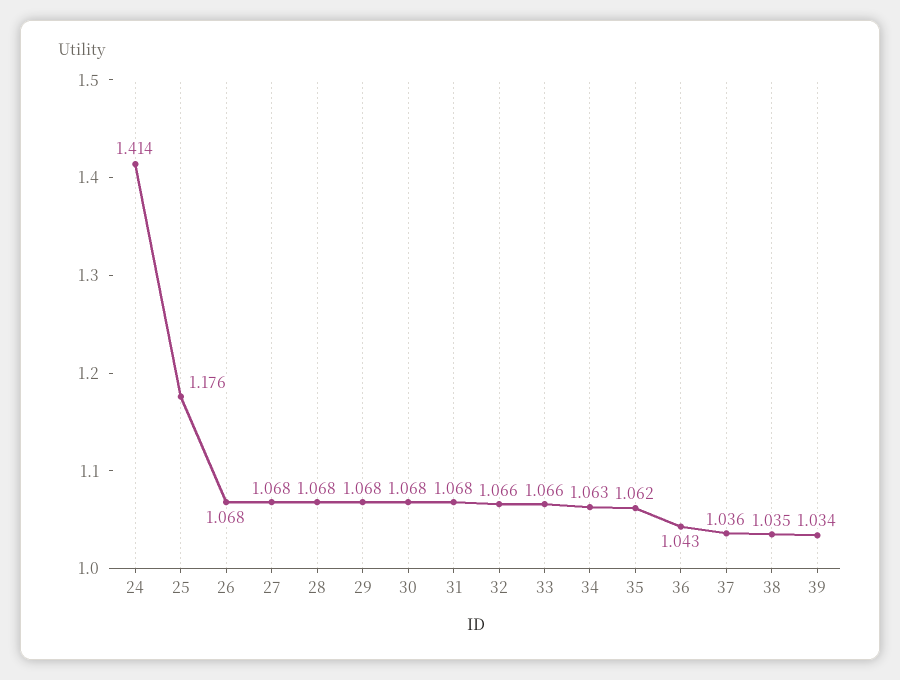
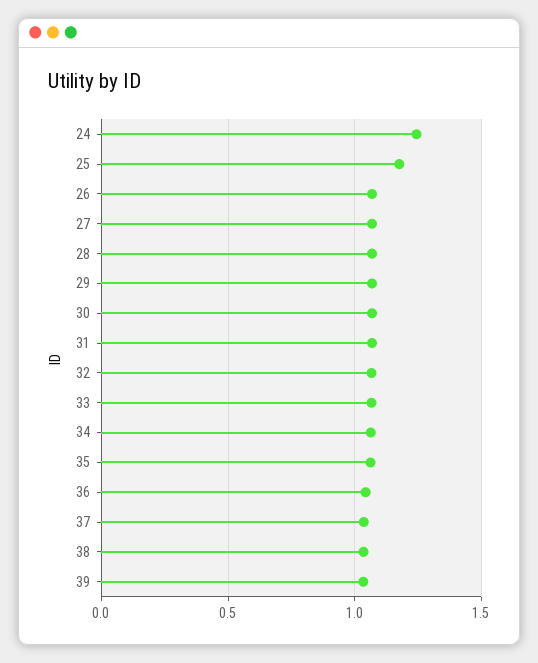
  {
-   "24": 1.414,
+   "24": 1.25,
    "25": 1.176,
    "26": 1.068,
    "27": 1.068,
    "28": 1.068,
    "29": 1.068,
    "30": 1.068,
    "31": 1.068,
    "32": 1.066,
    "33": 1.066,
    "34": 1.063,
    "35": 1.062,
    "36": 1.043,
    "37": 1.036,
    "38": 1.035,
    "39": 1.034
  }

